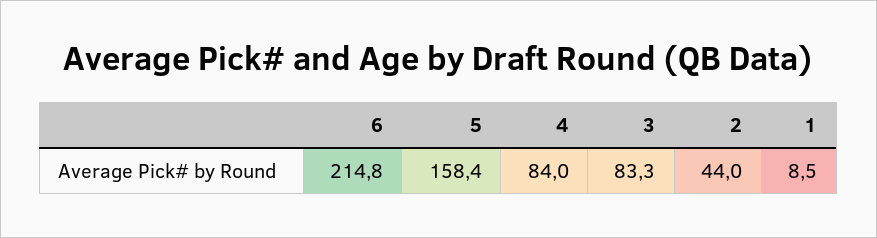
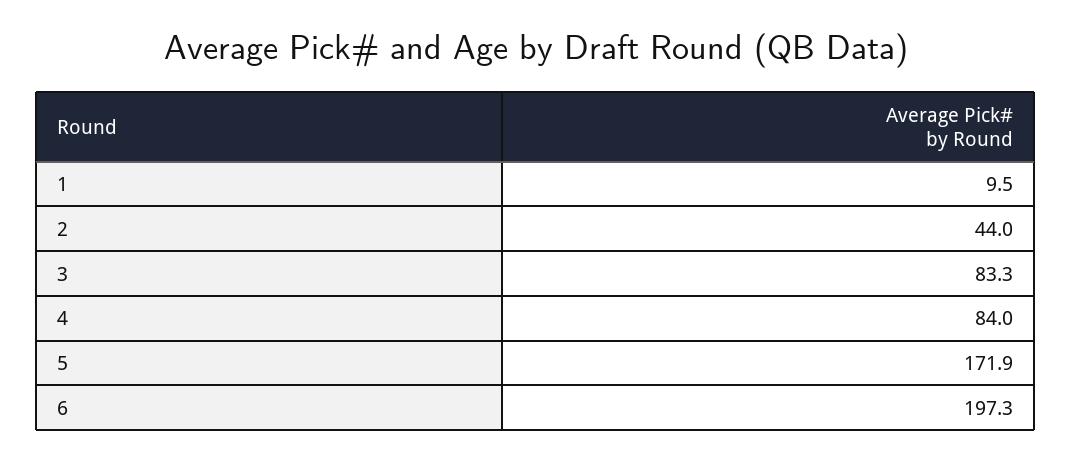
  {
-   "6": 214.8,
+   "6": 197.3,
-   "5": 158.4,
+   "5": 171.9,
    "4": 84,
    "3": 83.3,
    "2": 44,
-   "1": 8.5
+   "1": 9.5
  }

